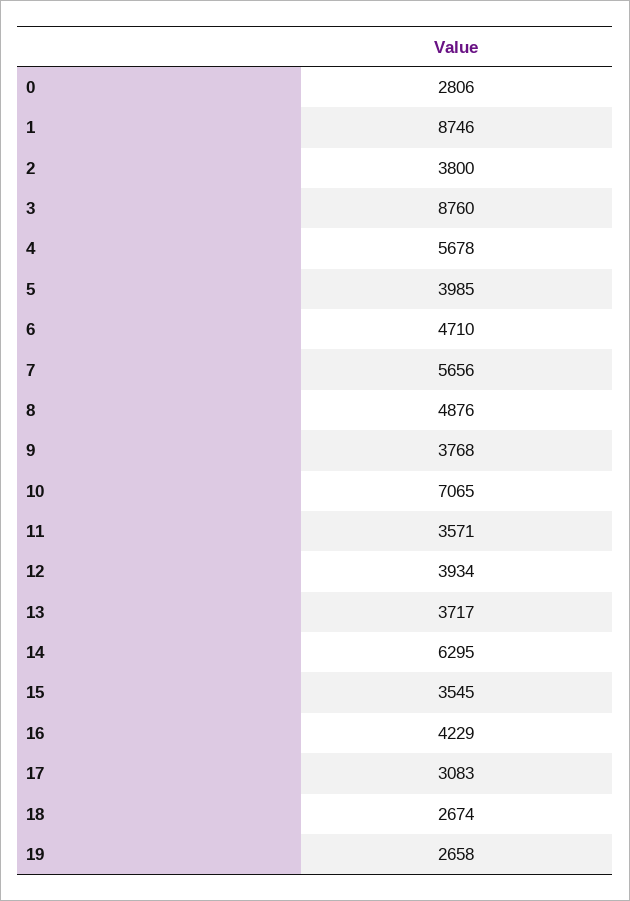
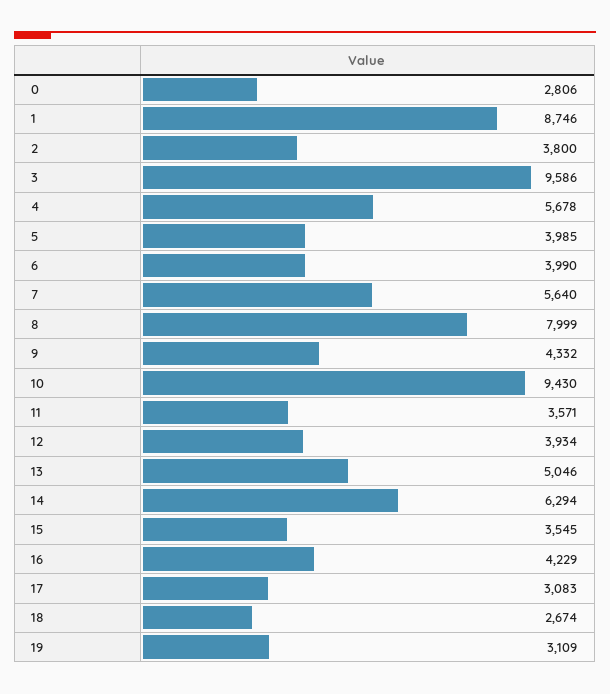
  {
    "0": 2806,
    "1": 8746,
    "2": 3800,
-   "3": 8760,
+   "3": 9586,
    "4": 5678,
    "5": 3985,
-   "6": 4710,
+   "6": 3990,
-   "7": 5656,
+   "7": 5640,
-   "8": 4876,
+   "8": 7999,
-   "9": 3768,
+   "9": 4332,
-   "10": 7065,
+   "10": 9430,
    "11": 3571,
    "12": 3934,
-   "13": 3717,
+   "13": 5046,
-   "14": 6295,
+   "14": 6294,
    "15": 3545,
    "16": 4229,
    "17": 3083,
    "18": 2674,
-   "19": 2658
+   "19": 3109
  }

